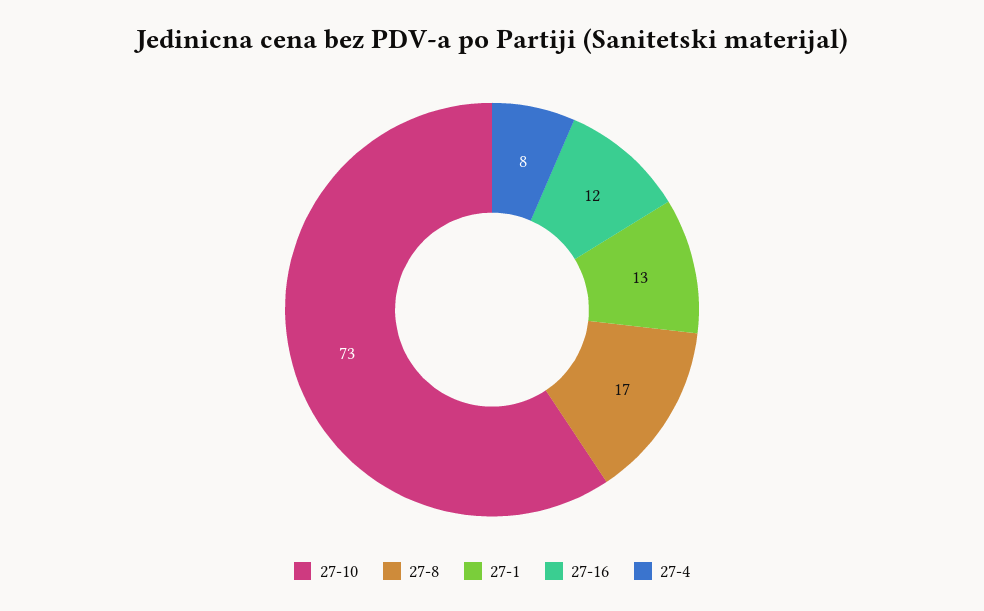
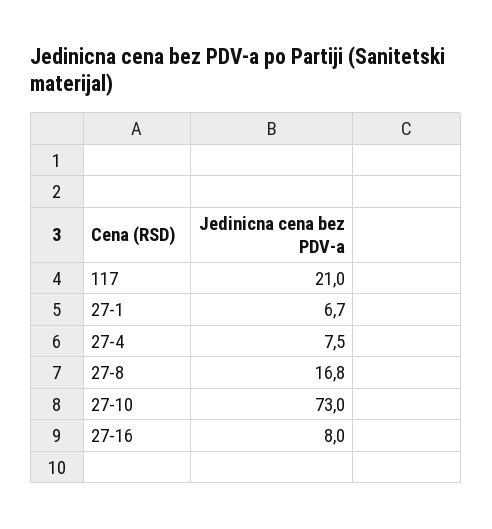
  {
    "27-10": 73,
    "27-8": 16.8,
-   "27-1": 13,
+   "27-1": 6.7,
-   "27-16": 12,
+   "27-16": 8,
-   "27-4": 7.5
+   "27-4": 7.5,
+   "117": 21
  }

